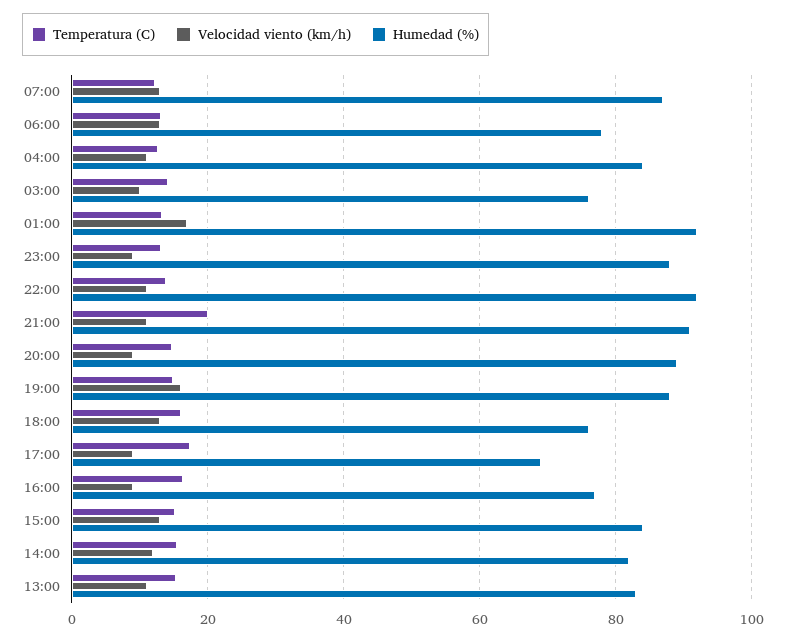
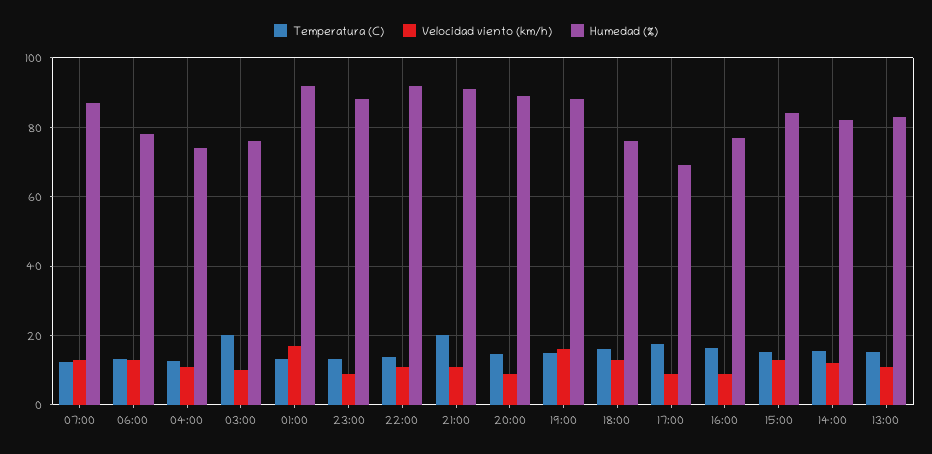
  {
    "Temperatura (C)": {
      "07:00": 12,
      "06:00": 14,
      "04:00": 12,
-     "03:00": 14,
+     "03:00": 20,
      "01:00": 14,
      "23:00": 14,
      "22:00": 14,
      "21:00": 20,
      "20:00": 14,
      "19:00": 14,
      "18:00": 16,
      "17:00": 18,
      "16:00": 16,
      "15:00": 16,
      "14:00": 16,
      "13:00": 16
    },
    "Velocidad viento (km/h)": {
      "07:00": 14,
      "06:00": 14,
      "04:00": 12,
      "03:00": 10,
      "01:00": 18,
      "23:00": 10,
      "22:00": 12,
      "21:00": 12,
      "20:00": 10,
      "19:00": 16,
      "18:00": 14,
      "17:00": 10,
      "16:00": 10,
      "15:00": 14,
      "14:00": 12,
      "13:00": 12
    },
    "Humedad (%)": {
      "07:00": 88,
      "06:00": 78,
-     "04:00": 84,
+     "04:00": 74,
      "03:00": 76,
      "01:00": 92,
      "23:00": 88,
      "22:00": 92,
      "21:00": 92,
      "20:00": 90,
      "19:00": 88,
      "18:00": 76,
      "17:00": 70,
      "16:00": 78,
      "15:00": 84,
      "14:00": 82,
      "13:00": 84
    }
  }

